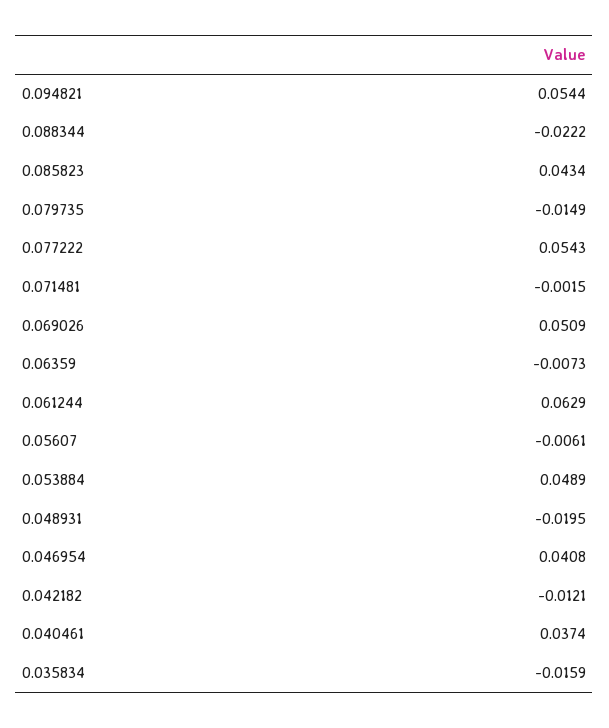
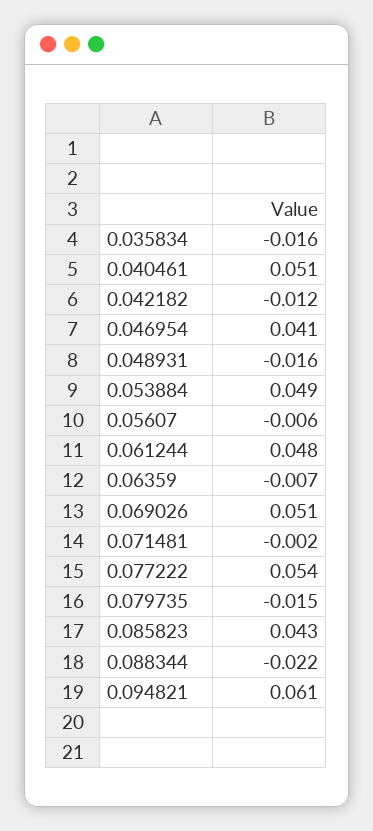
  {
-   "0.094821": 0.0544,
+   "0.094821": 0.061,
    "0.088344": -0.0222,
    "0.085823": 0.0434,
    "0.079735": -0.0149,
    "0.077222": 0.0543,
    "0.071481": -0.0015,
    "0.069026": 0.0509,
    "0.06359": -0.0073,
-   "0.061244": 0.0629,
+   "0.061244": 0.048,
    "0.05607": -0.0061,
    "0.053884": 0.0489,
-   "0.048931": -0.0195,
+   "0.048931": -0.016,
    "0.046954": 0.0408,
    "0.042182": -0.0121,
-   "0.040461": 0.0374,
+   "0.040461": 0.051,
    "0.035834": -0.0159
  }

